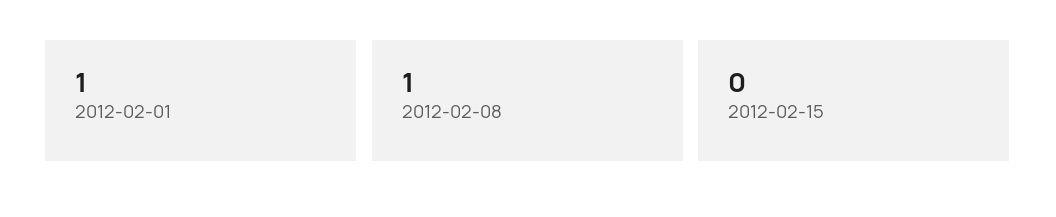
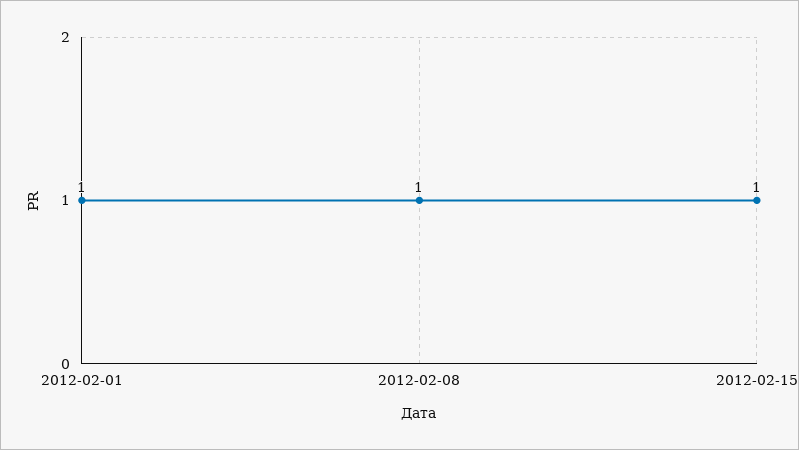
  {
    "2012-02-01": 1,
    "2012-02-08": 1,
-   "2012-02-15": 0
+   "2012-02-15": 1
  }

